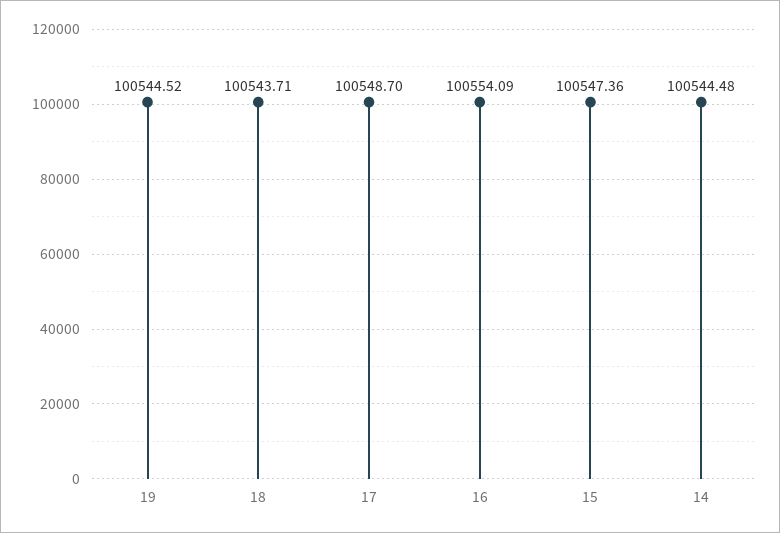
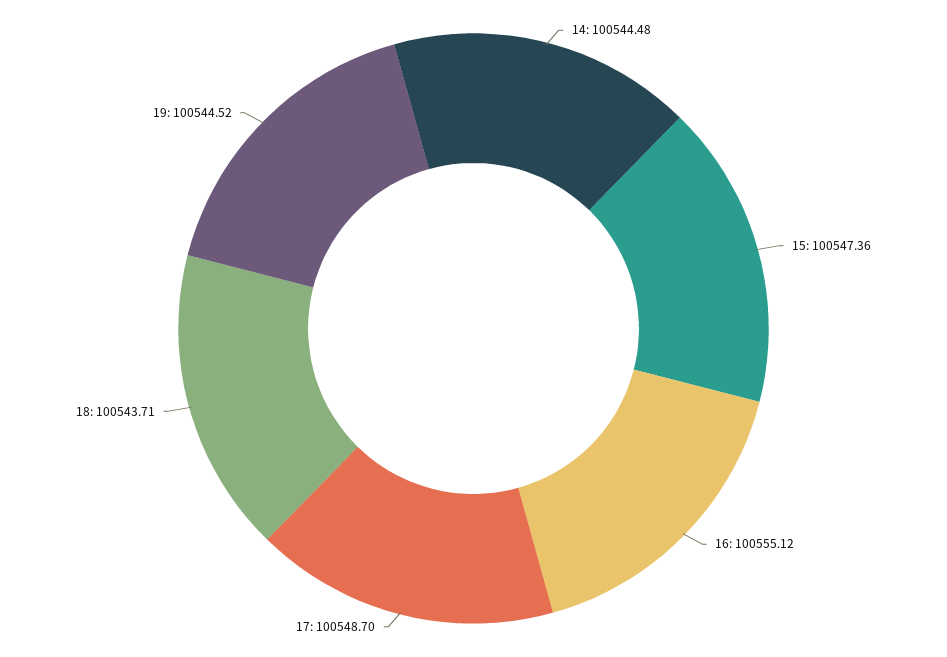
  {
    "19": 100544.52,
    "18": 100543.71,
    "17": 100548.7,
-   "16": 100554.09,
+   "16": 100555.12,
    "15": 100547.36,
    "14": 100544.48
  }

